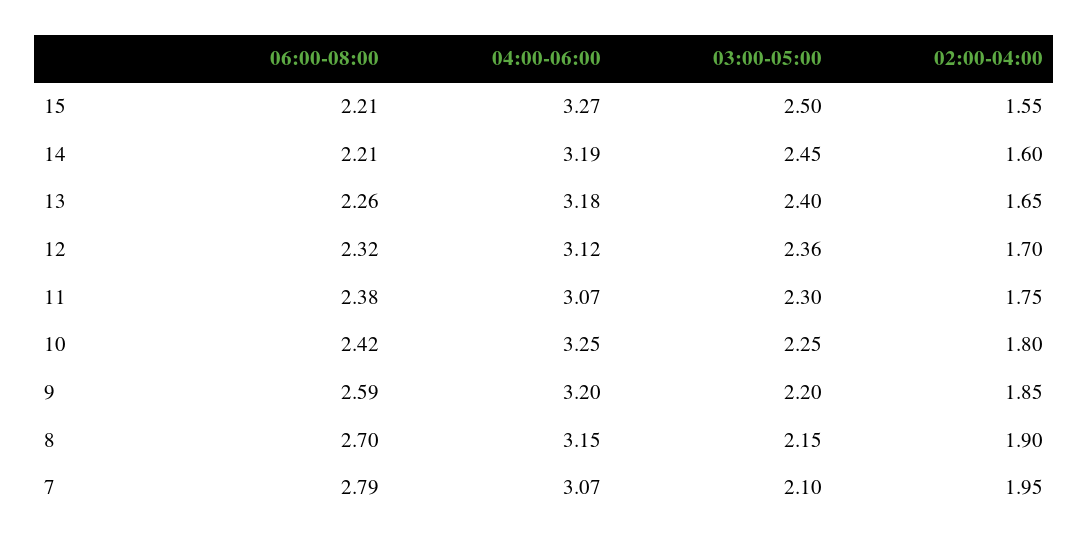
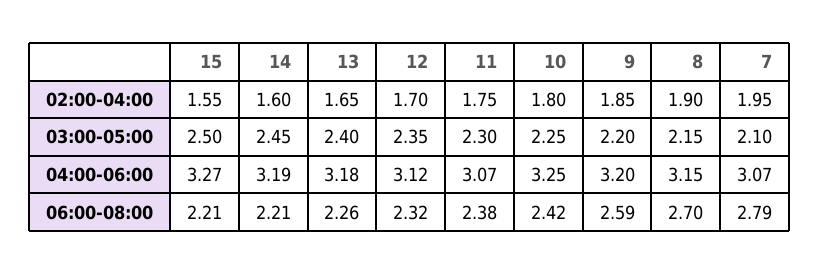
  {
    "06:00-08:00": {
      "15": 2.21,
      "14": 2.21,
      "13": 2.26,
      "12": 2.32,
      "11": 2.38,
      "10": 2.42,
      "9": 2.59,
      "8": 2.7,
      "7": 2.79
    },
    "04:00-06:00": {
      "15": 3.27,
      "14": 3.19,
      "13": 3.18,
      "12": 3.12,
      "11": 3.07,
      "10": 3.25,
      "9": 3.2,
      "8": 3.15,
      "7": 3.07
    },
    "03:00-05:00": {
      "15": 2.5,
      "14": 2.45,
      "13": 2.4,
-     "12": 2.36,
+     "12": 2.35,
      "11": 2.3,
      "10": 2.25,
      "9": 2.2,
      "8": 2.15,
      "7": 2.1
    },
    "02:00-04:00": {
      "15": 1.55,
      "14": 1.6,
      "13": 1.65,
      "12": 1.7,
      "11": 1.75,
      "10": 1.8,
      "9": 1.85,
      "8": 1.9,
      "7": 1.95
    }
  }

